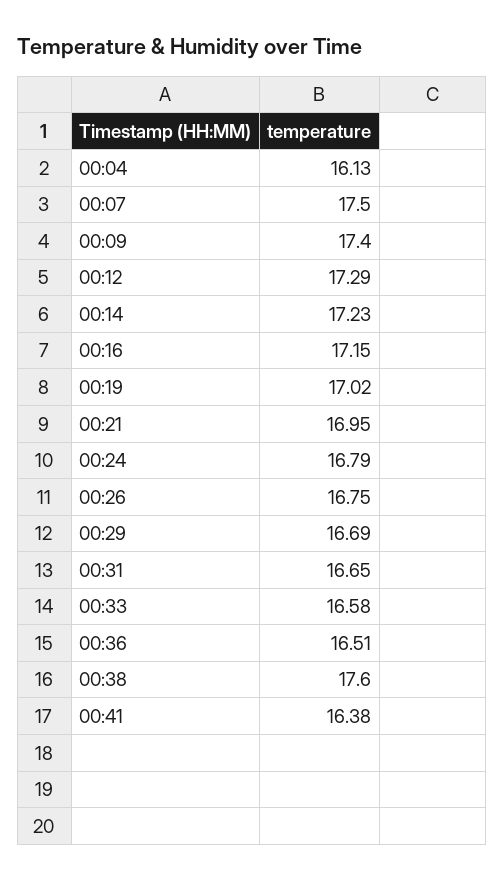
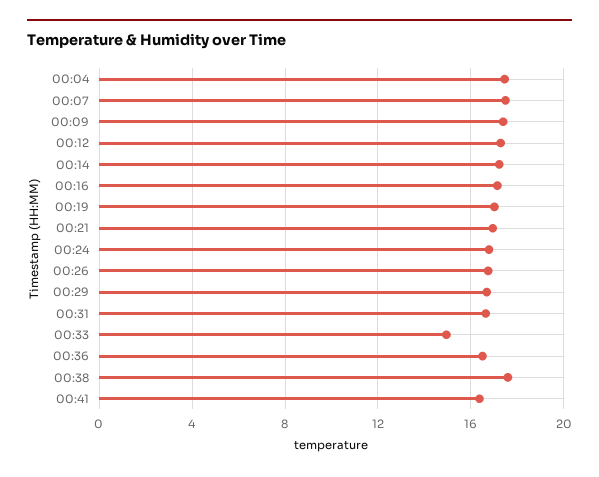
  {
-   "00:04": 16.13,
+   "00:04": 17.5,
    "00:07": 17.5,
    "00:09": 17.4,
    "00:12": 17.29,
    "00:14": 17.23,
    "00:16": 17.15,
    "00:19": 17.02,
    "00:21": 16.95,
    "00:24": 16.79,
    "00:26": 16.75,
    "00:29": 16.69,
    "00:31": 16.65,
-   "00:33": 16.58,
+   "00:33": 15,
    "00:36": 16.51,
    "00:38": 17.6,
    "00:41": 16.38
  }

